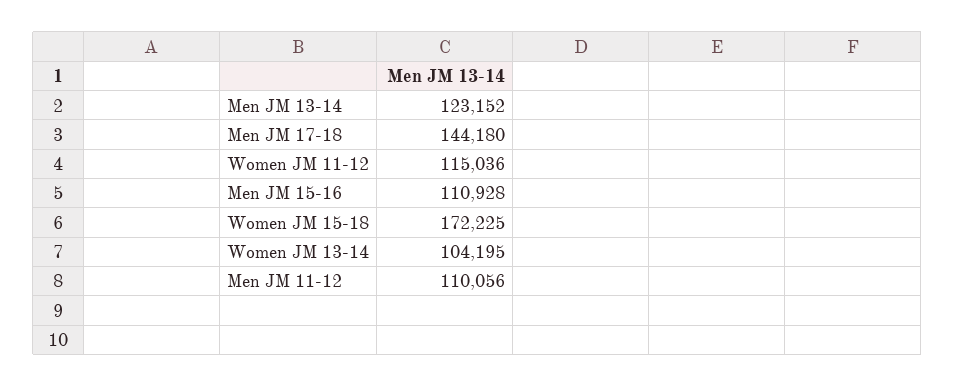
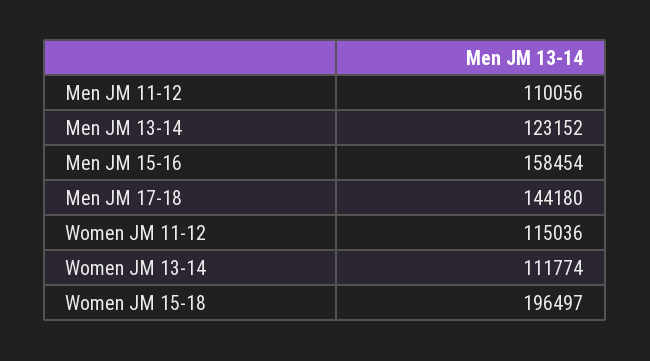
  {
    "Men JM 13-14": 123152,
    "Men JM 17-18": 144180,
    "Women JM 11-12": 115036,
-   "Men JM 15-16": 110928,
+   "Men JM 15-16": 158454,
-   "Women JM 15-18": 172225,
+   "Women JM 15-18": 196497,
-   "Women JM 13-14": 104195,
+   "Women JM 13-14": 111774,
    "Men JM 11-12": 110056
  }

